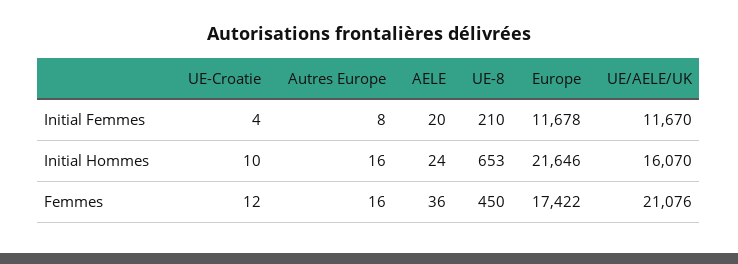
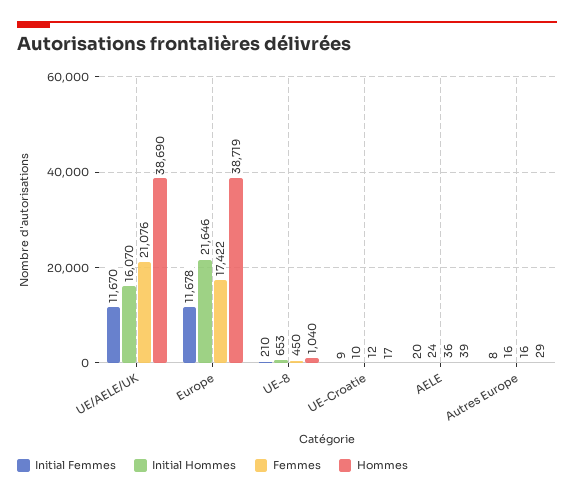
  {
    "Initial Femmes": {
-     "UE-Croatie": 4,
+     "UE-Croatie": 9,
      "Autres Europe": 8,
      "AELE": 20,
      "UE-8": 210,
      "Europe": 11678,
      "UE/AELE/UK": 11670
    },
    "Initial Hommes": {
      "UE-Croatie": 10,
      "Autres Europe": 16,
      "AELE": 24,
      "UE-8": 653,
      "Europe": 21646,
      "UE/AELE/UK": 16070
    },
    "Femmes": {
      "UE-Croatie": 12,
      "Autres Europe": 16,
      "AELE": 36,
      "UE-8": 450,
      "Europe": 17422,
      "UE/AELE/UK": 21076
-   }
+   },
+   "Hommes": {
+     "UE/AELE/UK": 38690,
+     "Europe": 38719,
+     "UE-8": 1040,
+     "UE-Croatie": 17,
+     "AELE": 39,
+     "Autres Europe": 29
+   }
  }

